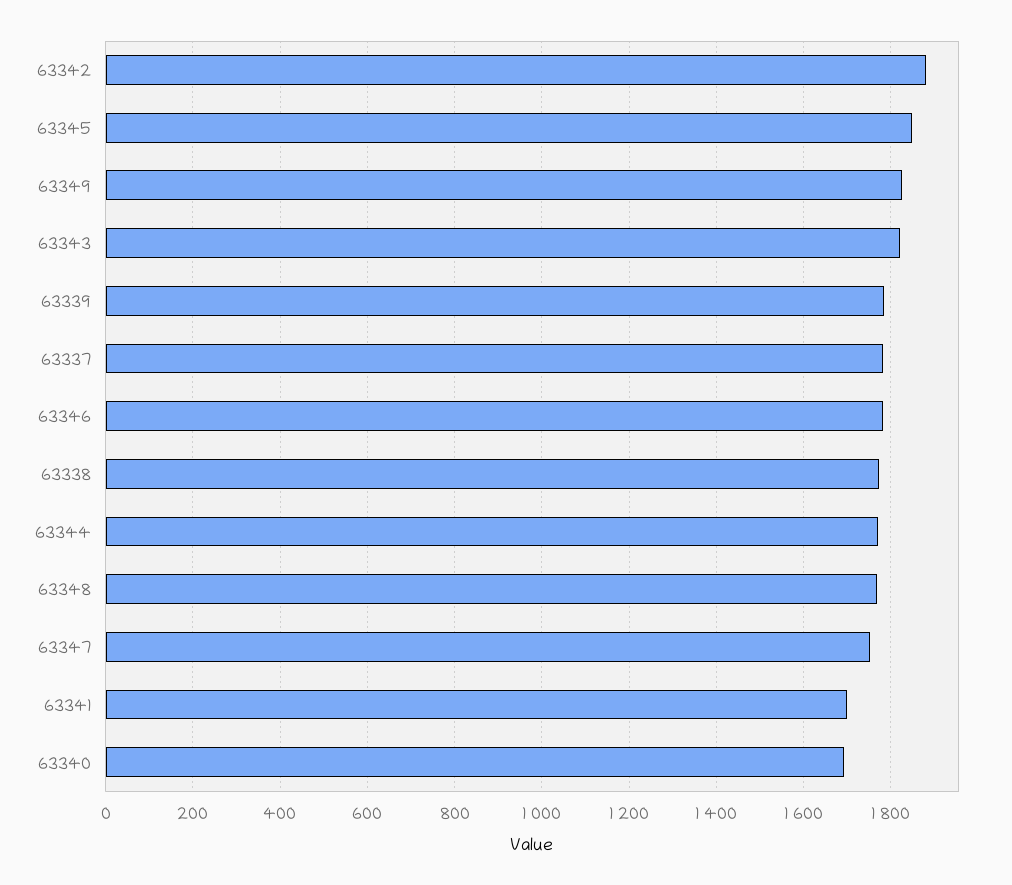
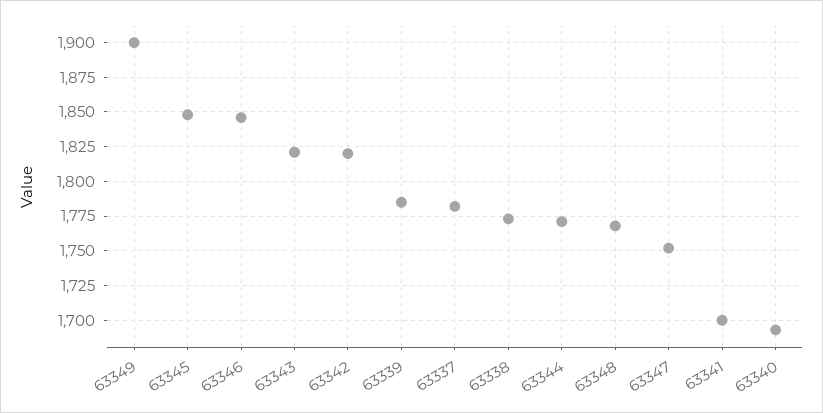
  {
-   "63342": 1880,
+   "63342": 1820,
    "63345": 1850,
-   "63349": 1820,
+   "63349": 1900,
    "63343": 1820,
    "63339": 1785,
    "63337": 1780,
-   "63346": 1780,
+   "63346": 1845,
    "63338": 1775,
    "63344": 1770,
    "63348": 1770,
    "63347": 1750,
    "63341": 1700,
    "63340": 1695
  }

